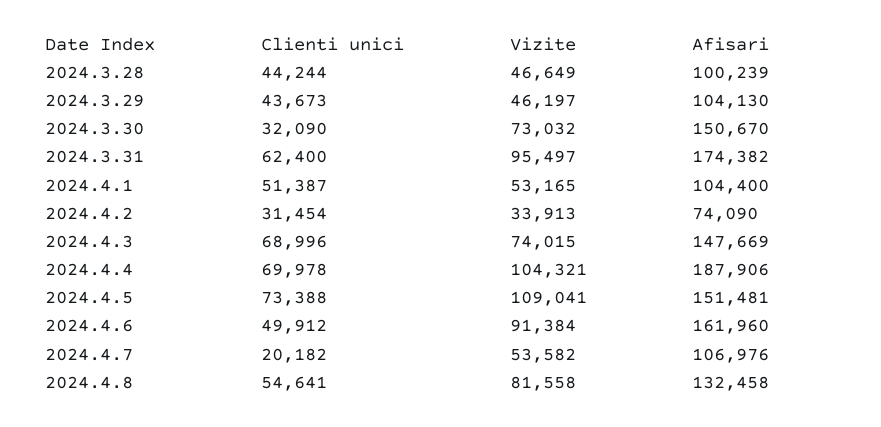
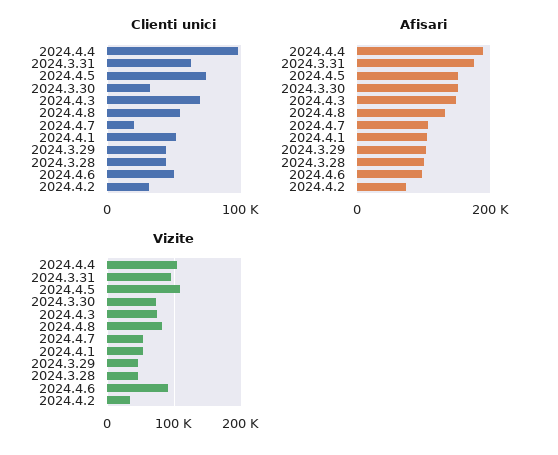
  {
    "Clienti unici": {
      "2024.3.28": 44244,
      "2024.3.29": 43673,
      "2024.3.30": 32090,
      "2024.3.31": 62400,
      "2024.4.1": 51387,
      "2024.4.2": 31454,
      "2024.4.3": 68996,
-     "2024.4.4": 69978,
+     "2024.4.4": 100000,
      "2024.4.5": 73388,
      "2024.4.6": 49912,
      "2024.4.7": 20182,
      "2024.4.8": 54641
    },
    "Vizite": {
      "2024.3.28": 46649,
      "2024.3.29": 46197,
      "2024.3.30": 73032,
      "2024.3.31": 95497,
      "2024.4.1": 53165,
      "2024.4.2": 33913,
      "2024.4.3": 74015,
      "2024.4.4": 104321,
      "2024.4.5": 109041,
      "2024.4.6": 91384,
      "2024.4.7": 53582,
      "2024.4.8": 81558
    },
    "Afisari": {
      "2024.3.28": 100239,
      "2024.3.29": 104130,
      "2024.3.30": 150670,
      "2024.3.31": 174382,
      "2024.4.1": 104400,
      "2024.4.2": 74090,
      "2024.4.3": 147669,
      "2024.4.4": 187906,
      "2024.4.5": 151481,
-     "2024.4.6": 161960,
+     "2024.4.6": 100000,
      "2024.4.7": 106976,
      "2024.4.8": 132458
    }
  }

